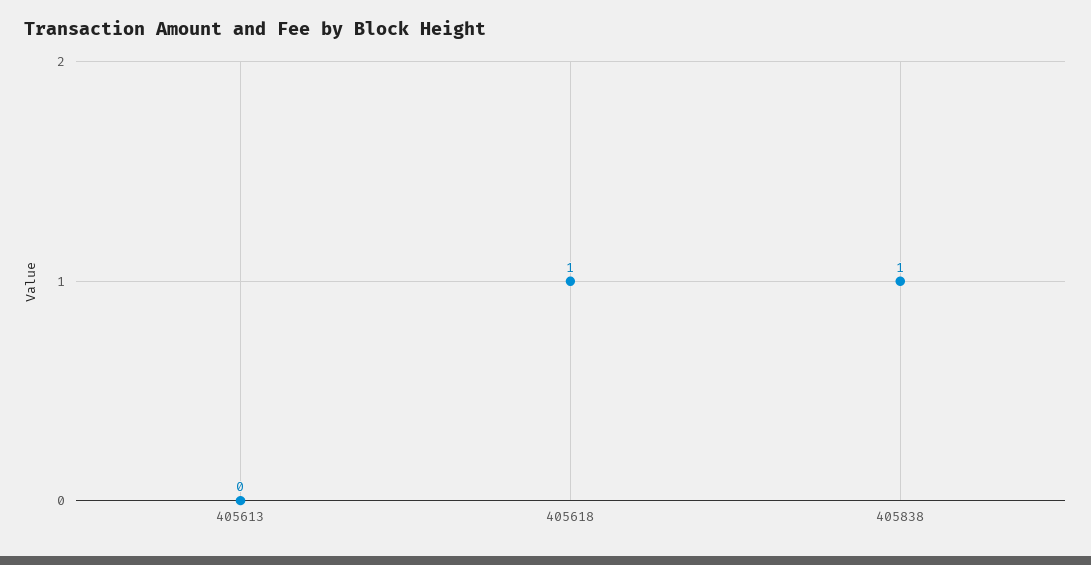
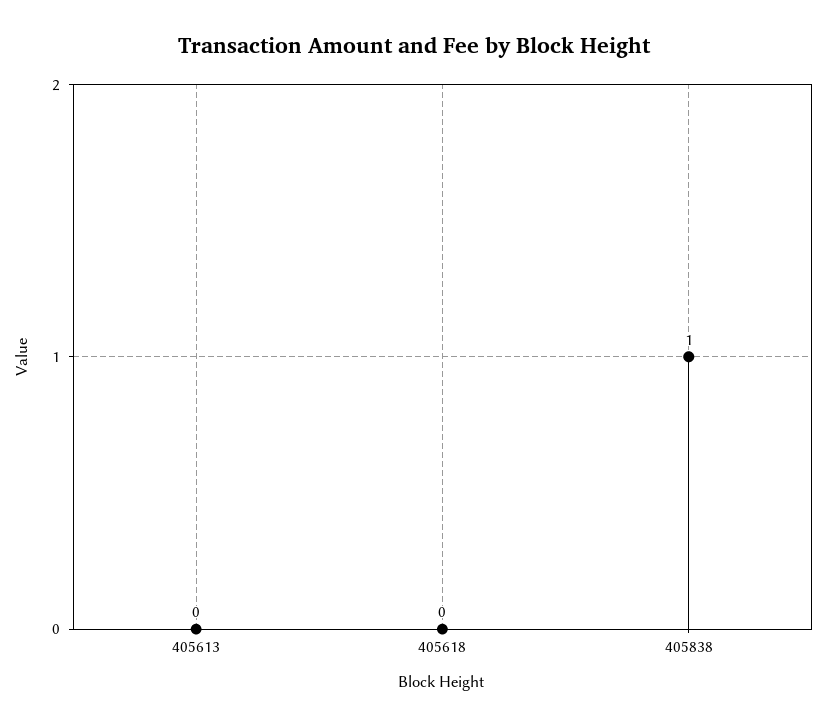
  {
    "405613": 0,
-   "405618": 1,
+   "405618": 0,
    "405838": 1
  }

